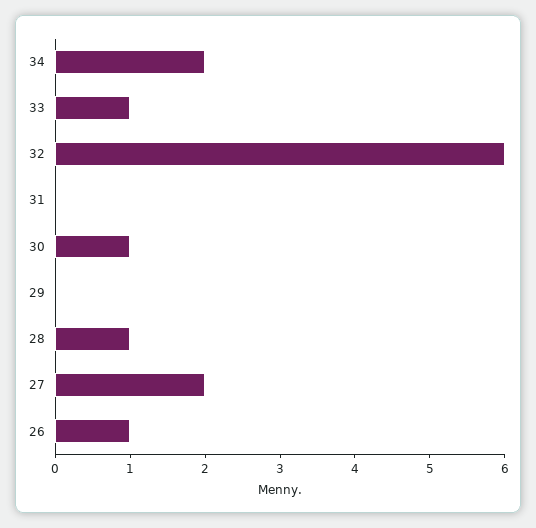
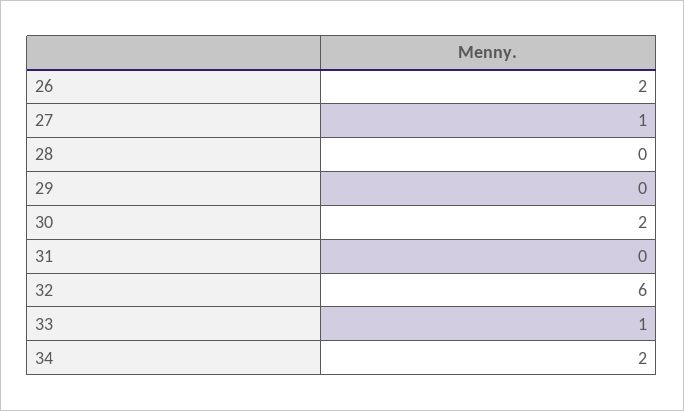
  {
    "34": 2,
    "33": 1,
    "32": 6,
    "31": 0,
-   "30": 1,
+   "30": 2,
    "29": 0,
-   "28": 1,
+   "28": 0,
-   "27": 2,
+   "27": 1,
-   "26": 1
+   "26": 2
  }

